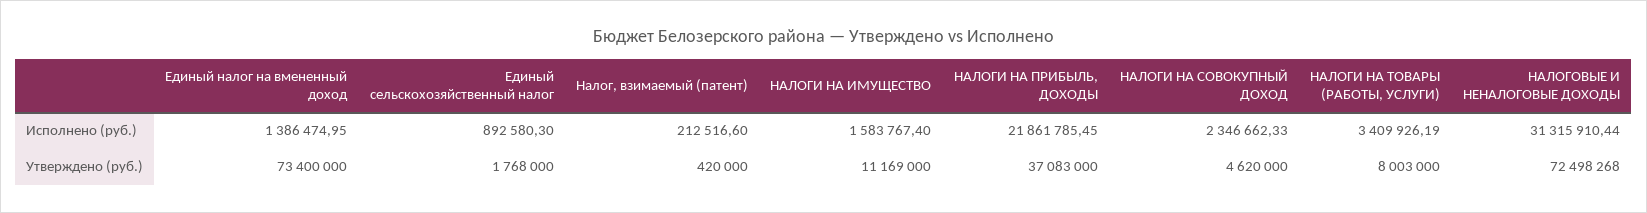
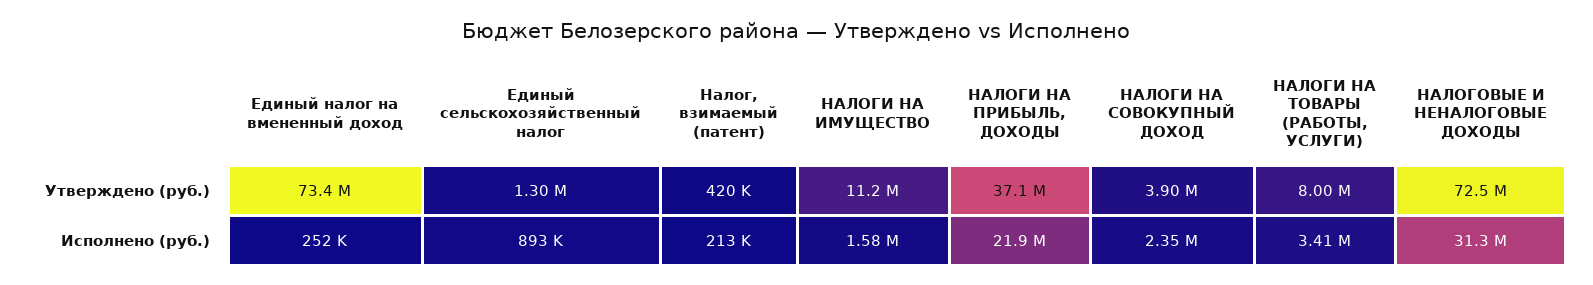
  {
    "Единый налог на вмененный доход": {
-     "Исполнено (руб.)": 1386474.95,
+     "Исполнено (руб.)": 252000,
      "Утверждено (руб.)": 73400000
    },
    "Единый сельскохозяйственный налог": {
      "Исполнено (руб.)": 892580.3,
-     "Утверждено (руб.)": 1768000
+     "Утверждено (руб.)": 1300000
    },
    "Налог, взимаемый (патент)": {
      "Исполнено (руб.)": 212516.6,
      "Утверждено (руб.)": 420000
    },
    "НАЛОГИ НА ИМУЩЕСТВО": {
      "Исполнено (руб.)": 1583767.4,
      "Утверждено (руб.)": 11169000
    },
    "НАЛОГИ НА ПРИБЫЛЬ, ДОХОДЫ": {
      "Исполнено (руб.)": 21861785.45,
      "Утверждено (руб.)": 37083000
    },
    "НАЛОГИ НА СОВОКУПНЫЙ ДОХОД": {
      "Исполнено (руб.)": 2346662.33,
-     "Утверждено (руб.)": 4620000
+     "Утверждено (руб.)": 3900000
    },
    "НАЛОГИ НА ТОВАРЫ (РАБОТЫ, УСЛУГИ)": {
      "Исполнено (руб.)": 3409926.19,
      "Утверждено (руб.)": 8003000
    },
    "НАЛОГОВЫЕ И НЕНАЛОГОВЫЕ ДОХОДЫ": {
      "Исполнено (руб.)": 31315910.44,
      "Утверждено (руб.)": 72498268
    }
  }

